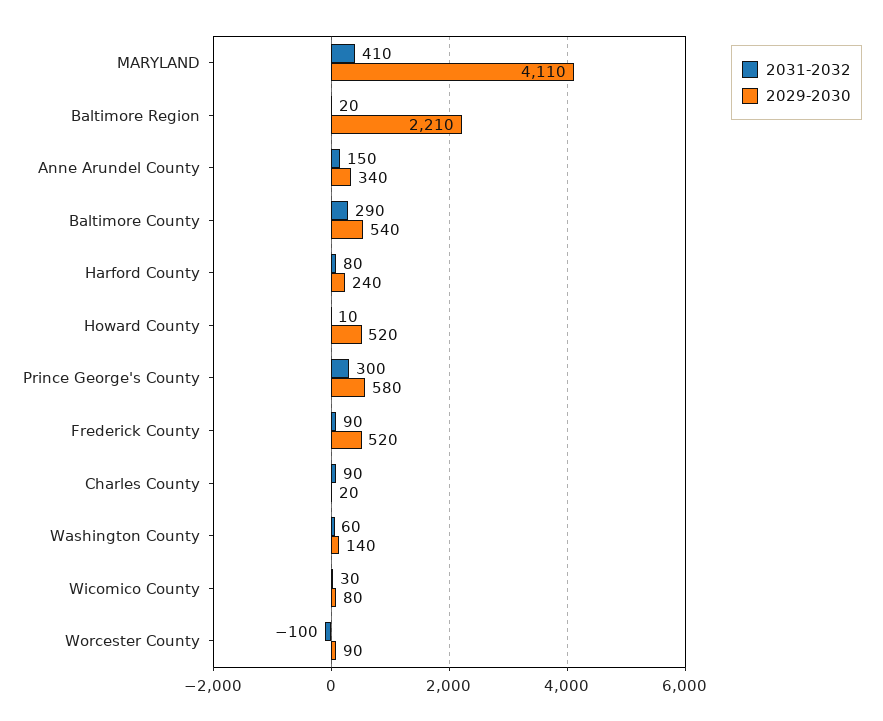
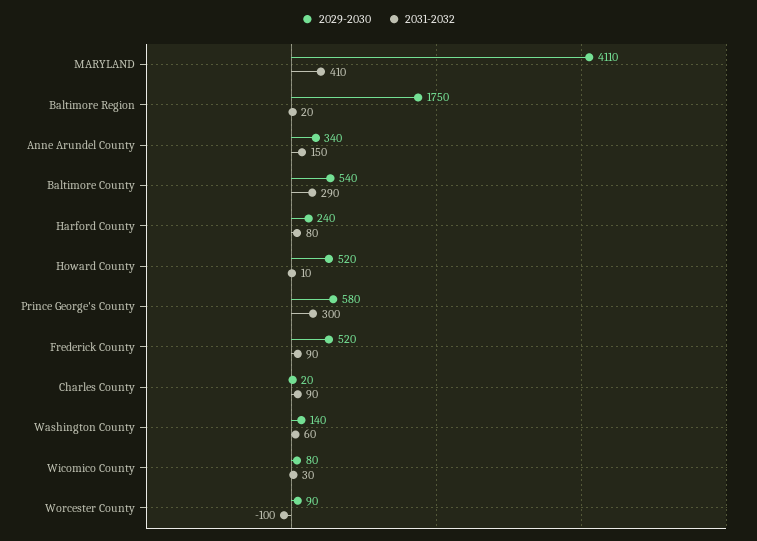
  {
    "2031-2032": {
      "MARYLAND": 410,
      "Baltimore Region": 20,
      "Anne Arundel County": 150,
      "Baltimore County": 290,
      "Harford County": 80,
      "Howard County": 10,
      "Prince George's County": 300,
      "Frederick County": 90,
      "Charles County": 90,
      "Washington County": 60,
      "Wicomico County": 30,
      "Worcester County": -100
    },
    "2029-2030": {
      "MARYLAND": 4110,
-     "Baltimore Region": 2210,
+     "Baltimore Region": 1750,
      "Anne Arundel County": 340,
      "Baltimore County": 540,
      "Harford County": 240,
      "Howard County": 520,
      "Prince George's County": 580,
      "Frederick County": 520,
      "Charles County": 20,
      "Washington County": 140,
      "Wicomico County": 80,
      "Worcester County": 90
    }
  }

